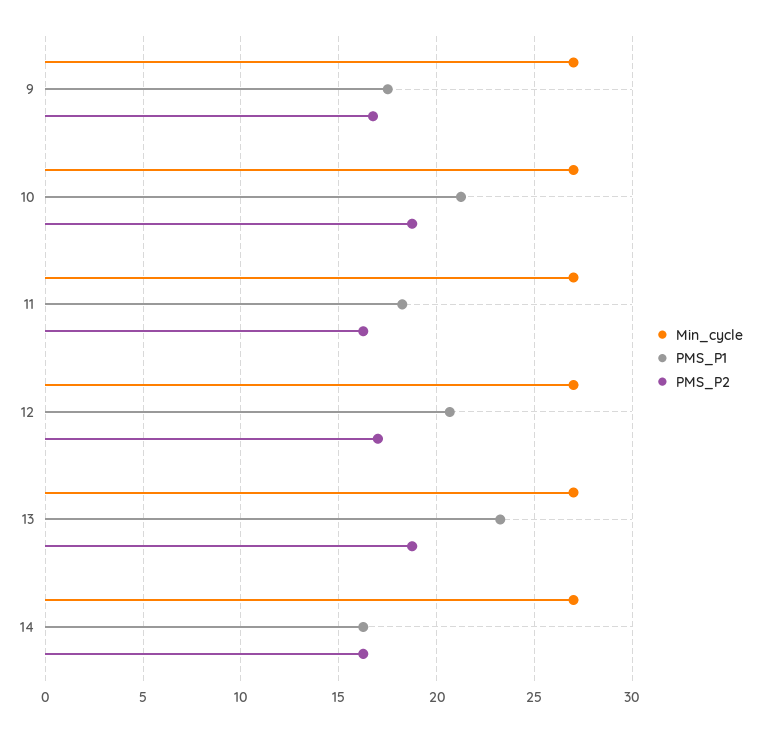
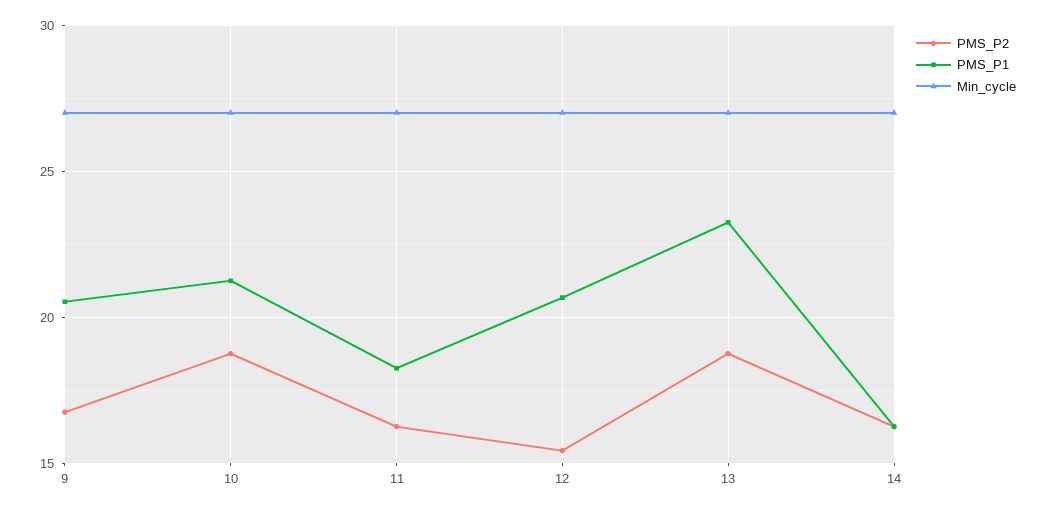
  {
    "Min_cycle": {
      "9": 27,
      "10": 27,
      "11": 27,
      "12": 27,
      "13": 27,
      "14": 27
    },
    "PMS_P1": {
-     "9": 17.5,
+     "9": 20.5,
      "10": 21.5,
      "11": 18.5,
      "12": 20.5,
      "13": 23.5,
      "14": 16.5
    },
    "PMS_P2": {
      "9": 17,
      "10": 19,
      "11": 16.5,
-     "12": 17,
+     "12": 15.5,
      "13": 19,
      "14": 16.5
    }
  }

